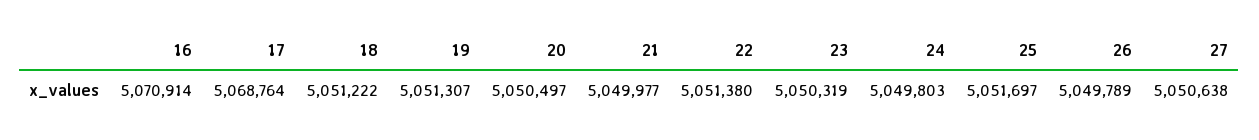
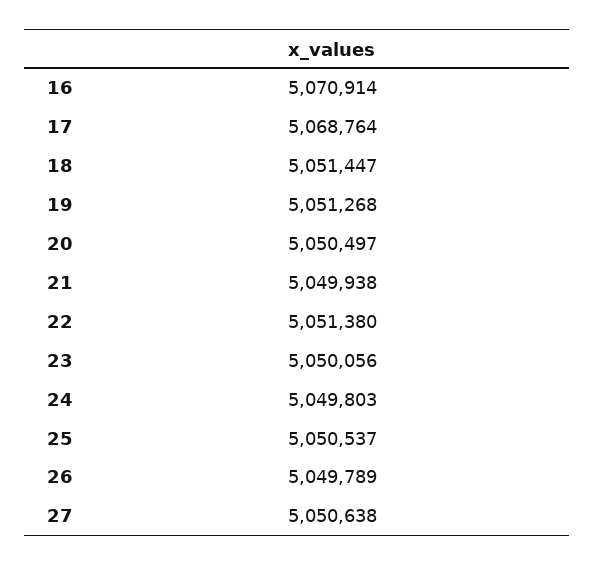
  {
    "16": 5070914,
    "17": 5068764,
-   "18": 5051222,
+   "18": 5051447,
-   "19": 5051307,
+   "19": 5051268,
    "20": 5050497,
-   "21": 5049977,
+   "21": 5049938,
    "22": 5051380,
-   "23": 5050319,
+   "23": 5050056,
    "24": 5049803,
-   "25": 5051697,
+   "25": 5050537,
    "26": 5049789,
    "27": 5050638
  }

